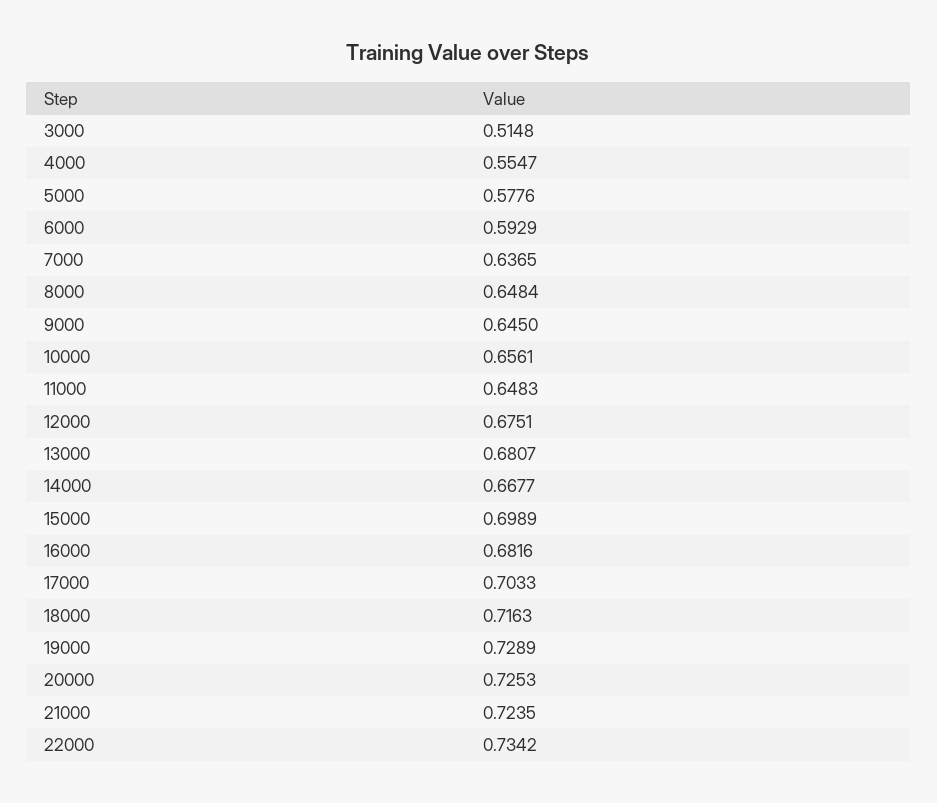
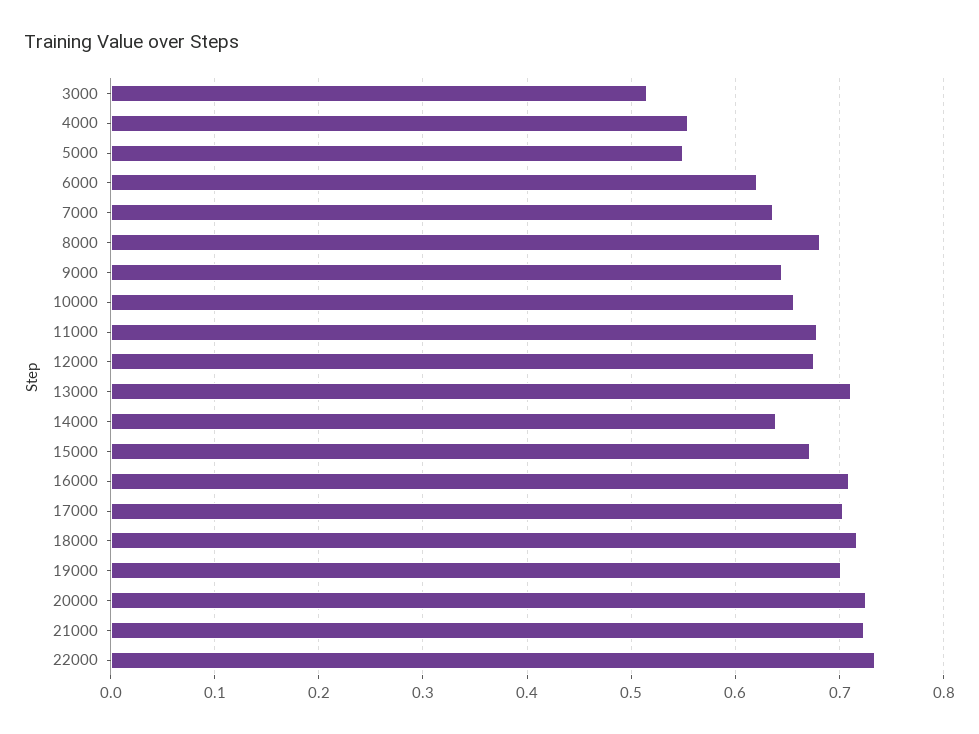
  {
    "3000": 0.5148,
    "4000": 0.5547,
-   "5000": 0.5776,
+   "5000": 0.55,
-   "6000": 0.5929,
+   "6000": 0.62,
    "7000": 0.6365,
-   "8000": 0.6484,
+   "8000": 0.68,
    "9000": 0.645,
    "10000": 0.6561,
-   "11000": 0.6483,
+   "11000": 0.68,
    "12000": 0.6751,
-   "13000": 0.6807,
+   "13000": 0.71,
-   "14000": 0.6677,
+   "14000": 0.64,
-   "15000": 0.6989,
+   "15000": 0.67,
-   "16000": 0.6816,
+   "16000": 0.71,
    "17000": 0.7033,
    "18000": 0.7163,
-   "19000": 0.7289,
+   "19000": 0.7,
    "20000": 0.7253,
    "21000": 0.7235,
    "22000": 0.7342
  }

